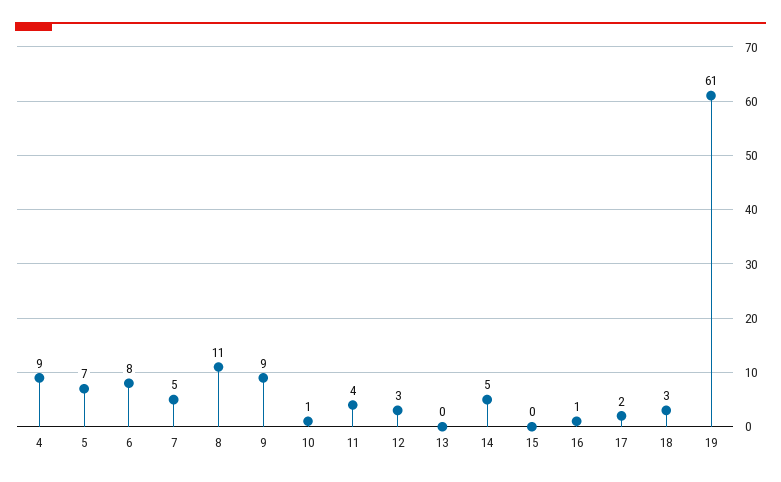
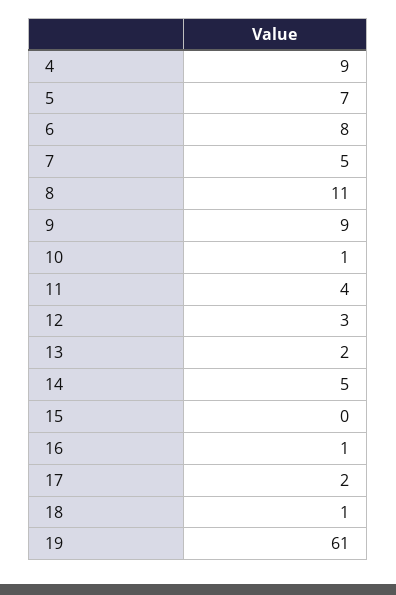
  {
    "4": 9,
    "5": 7,
    "6": 8,
    "7": 5,
    "8": 11,
    "9": 9,
    "10": 1,
    "11": 4,
    "12": 3,
-   "13": 0,
+   "13": 2,
    "14": 5,
    "15": 0,
    "16": 1,
    "17": 2,
-   "18": 3,
+   "18": 1,
    "19": 61
  }

